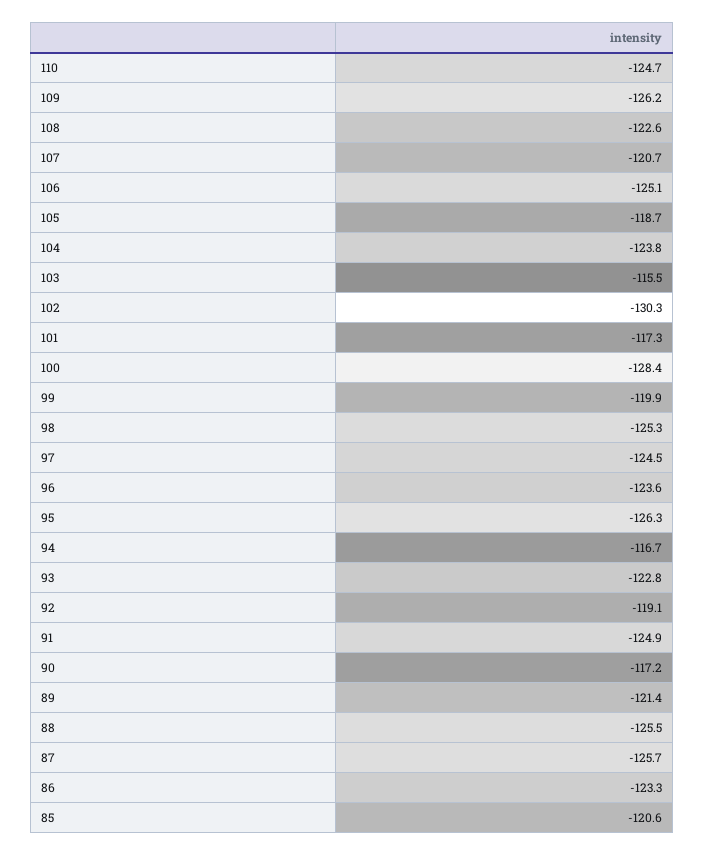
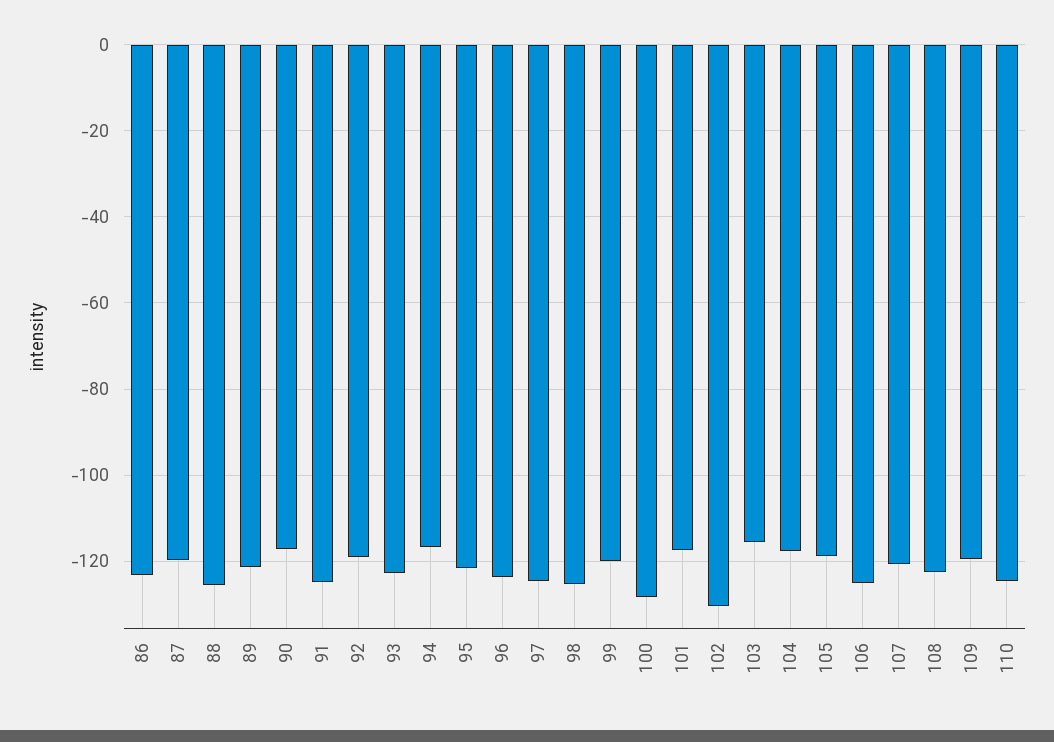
  {
    "110": -124.7,
-   "109": -126.2,
+   "109": -120,
    "108": -122.6,
    "107": -120.7,
    "106": -125.1,
    "105": -118.7,
-   "104": -123.8,
+   "104": -118,
    "103": -115.5,
    "102": -130.3,
    "101": -117.3,
    "100": -128.4,
    "99": -119.9,
    "98": -125.3,
    "97": -124.5,
    "96": -123.6,
-   "95": -126.3,
+   "95": -122,
    "94": -116.7,
    "93": -122.8,
    "92": -119.1,
    "91": -124.9,
    "90": -117.2,
    "89": -121.4,
    "88": -125.5,
-   "87": -125.7,
+   "87": -120,
-   "86": -123.3,
+   "86": -123.3
-   "85": -120.6
  }

